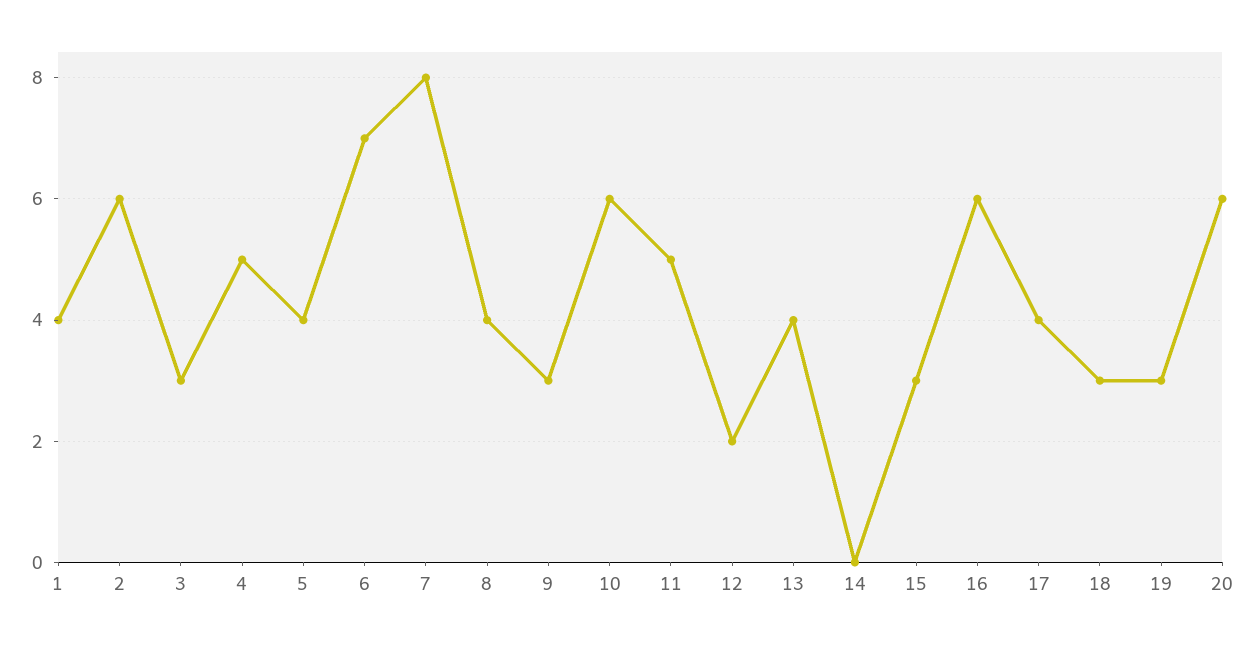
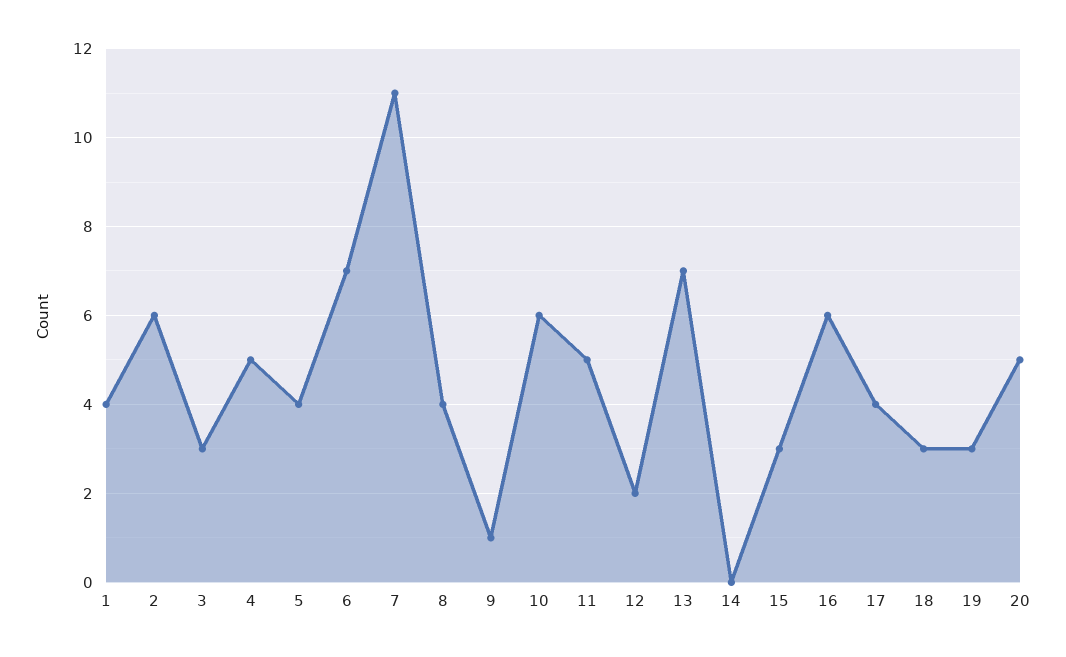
  {
    "1": 4,
    "2": 6,
    "3": 3,
    "4": 5,
    "5": 4,
    "6": 7,
-   "7": 8,
+   "7": 11,
    "8": 4,
-   "9": 3,
+   "9": 1,
    "10": 6,
    "11": 5,
    "12": 2,
-   "13": 4,
+   "13": 7,
    "14": 0,
    "15": 3,
    "16": 6,
    "17": 4,
    "18": 3,
    "19": 3,
-   "20": 6
+   "20": 5
  }

